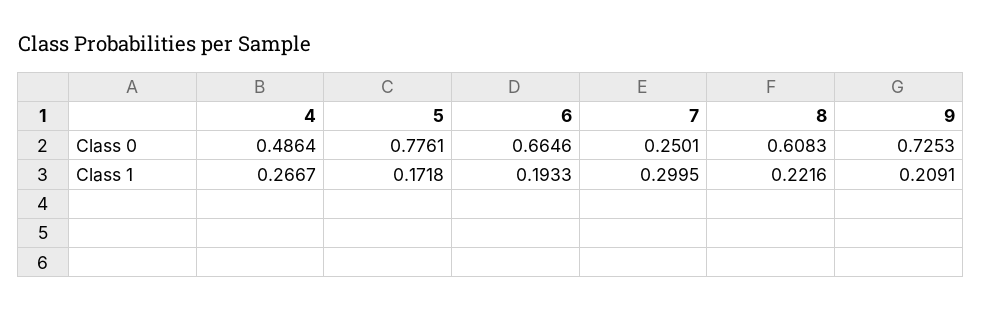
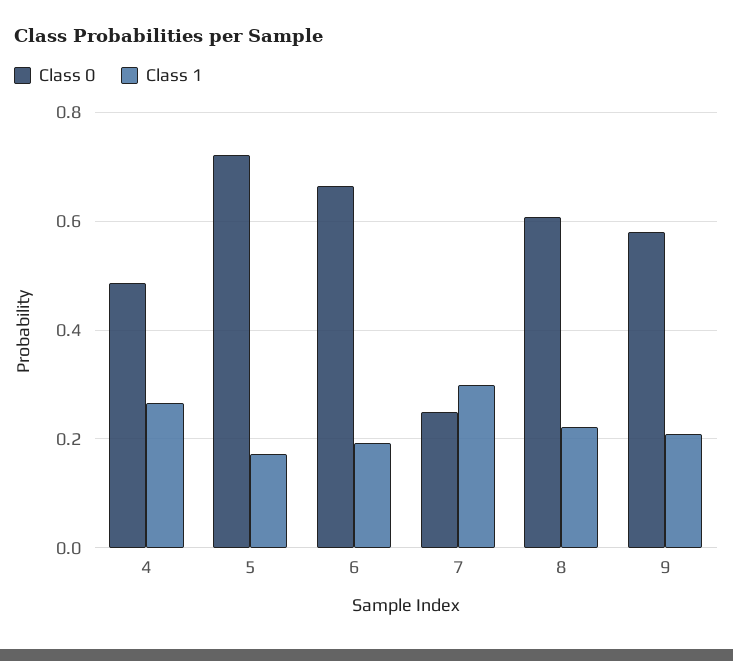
  {
    "Class 0": {
      "4": 0.4864,
-     "5": 0.7761,
+     "5": 0.72,
      "6": 0.6646,
      "7": 0.2501,
      "8": 0.6083,
-     "9": 0.7253
+     "9": 0.58
    },
    "Class 1": {
      "4": 0.2667,
      "5": 0.1718,
      "6": 0.1933,
      "7": 0.2995,
      "8": 0.2216,
      "9": 0.2091
    }
  }

